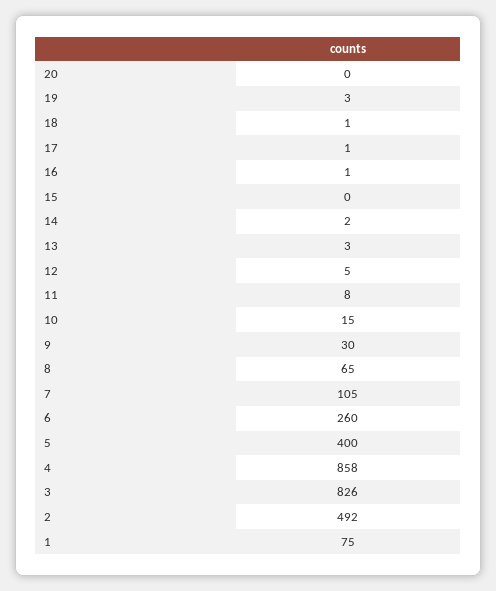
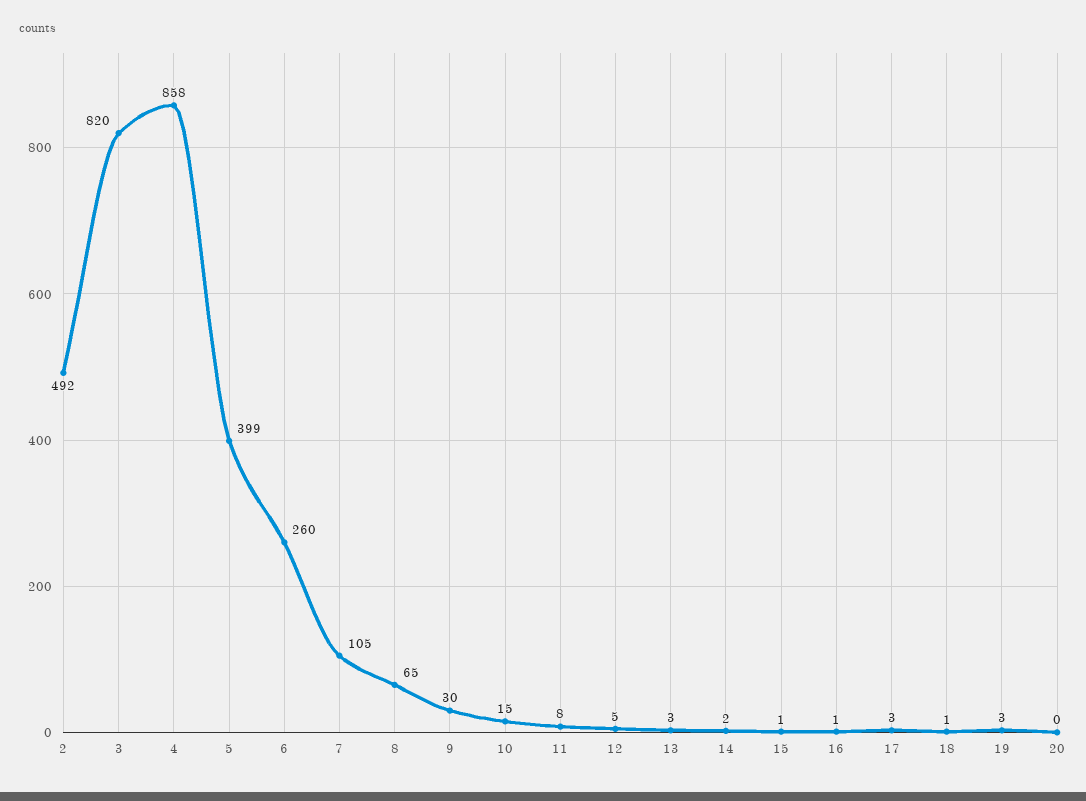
  {
    "20": 0,
    "19": 3,
    "18": 1,
-   "17": 1,
+   "17": 3,
    "16": 1,
-   "15": 0,
+   "15": 1,
    "14": 2,
    "13": 3,
    "12": 5,
    "11": 8,
    "10": 15,
    "9": 30,
    "8": 65,
    "7": 105,
    "6": 260,
-   "5": 400,
+   "5": 399,
    "4": 858,
-   "3": 826,
+   "3": 820,
-   "2": 492,
+   "2": 492
-   "1": 75
  }

